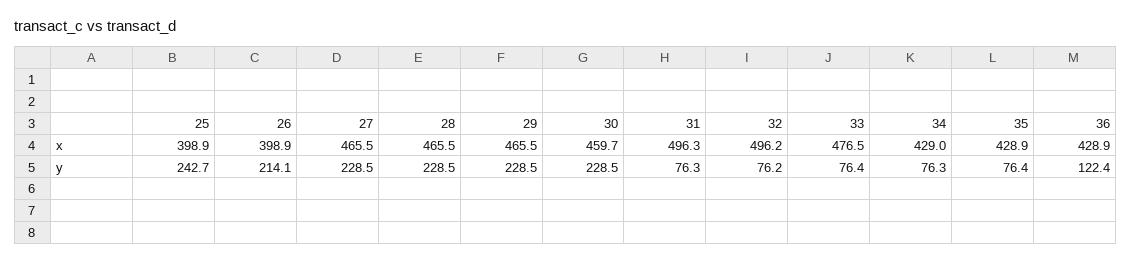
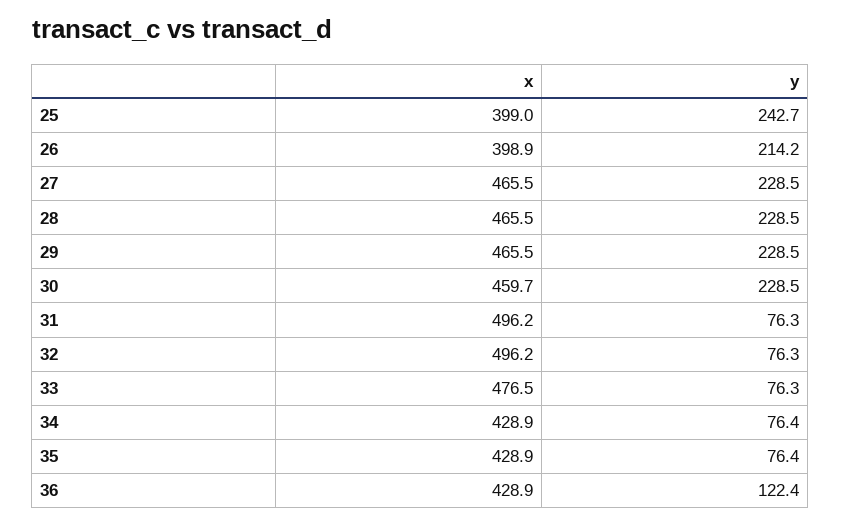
  {
    "25": {
-     "x": 398.9,
+     "x": 399,
      "y": 242.7
    },
    "26": {
      "x": 398.9,
-     "y": 214.1
+     "y": 214.2
    },
    "27": {
      "x": 465.5,
      "y": 228.5
    },
    "28": {
      "x": 465.5,
      "y": 228.5
    },
    "29": {
      "x": 465.5,
      "y": 228.5
    },
    "30": {
      "x": 459.7,
      "y": 228.5
    },
    "31": {
-     "x": 496.3,
+     "x": 496.2,
      "y": 76.3
    },
    "32": {
      "x": 496.2,
-     "y": 76.2
+     "y": 76.3
    },
    "33": {
      "x": 476.5,
-     "y": 76.4
+     "y": 76.3
    },
    "34": {
-     "x": 429,
+     "x": 428.9,
-     "y": 76.3
+     "y": 76.4
    },
    "35": {
      "x": 428.9,
      "y": 76.4
    },
    "36": {
      "x": 428.9,
      "y": 122.4
    }
  }

